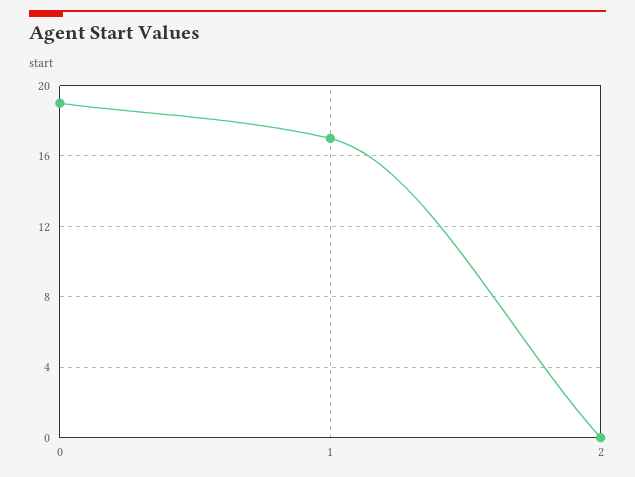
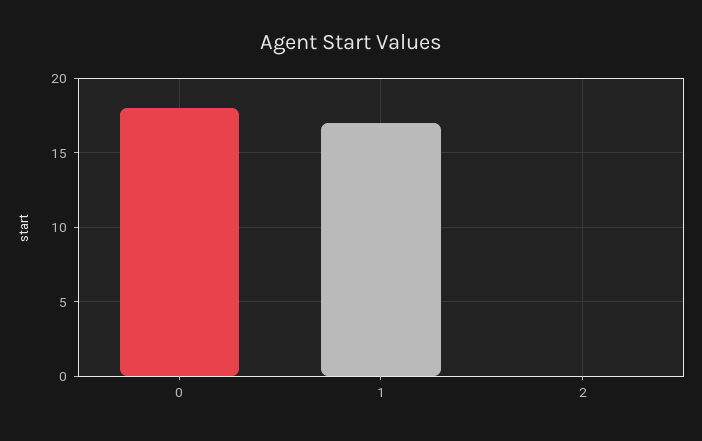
  {
-   "0": 19,
+   "0": 18,
    "1": 17,
    "2": 0
  }

